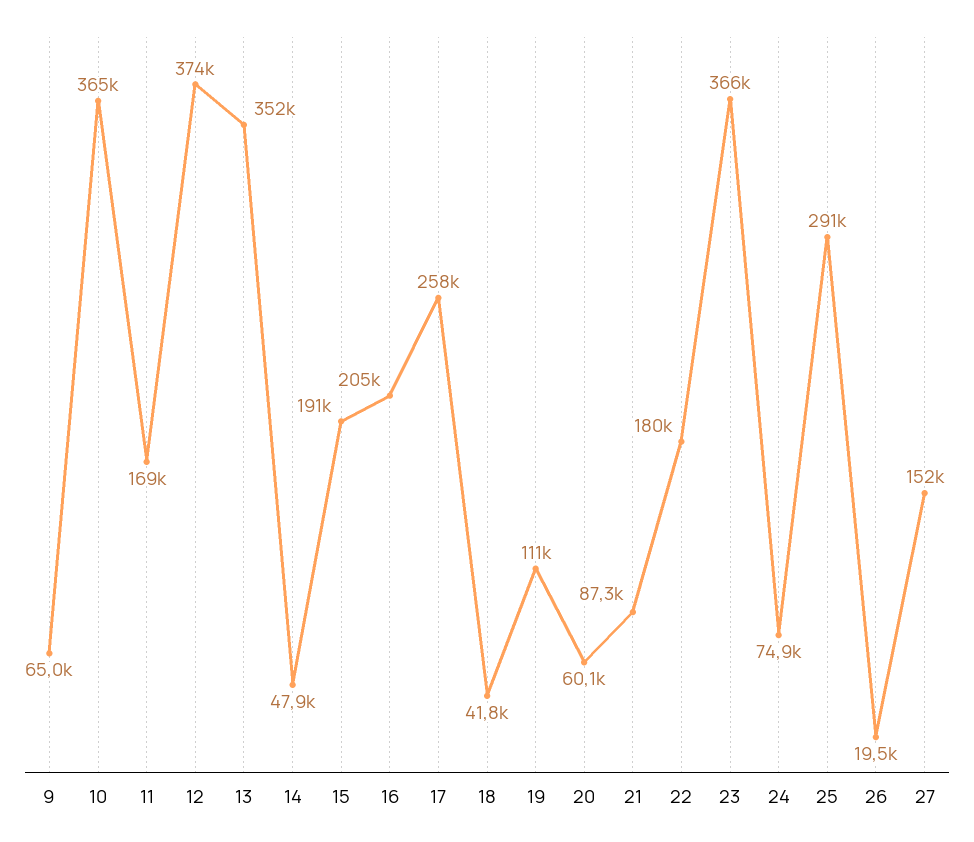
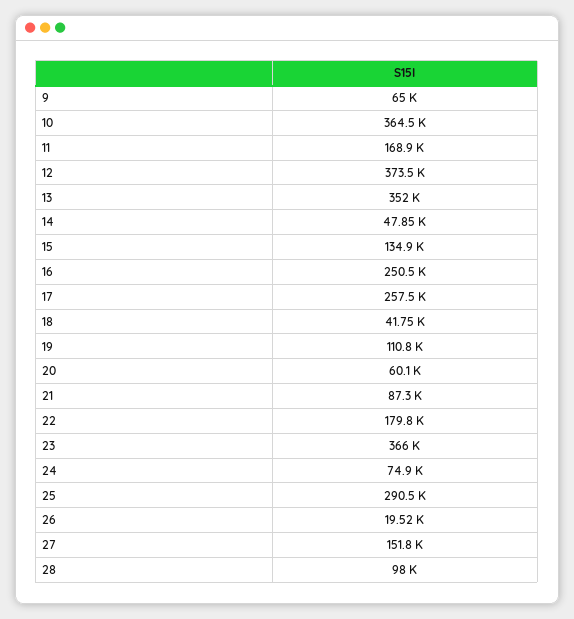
  {
    "9": 65000,
    "10": 364500,
    "11": 168900,
    "12": 373500,
    "13": 352000,
    "14": 47850,
-   "15": 191000,
+   "15": 134900,
-   "16": 205000,
+   "16": 250500,
    "17": 257500,
    "18": 41750,
    "19": 110800,
    "20": 60100,
    "21": 87300,
    "22": 179800,
    "23": 366000,
    "24": 74900,
    "25": 290500,
    "26": 19520,
-   "27": 151800
+   "27": 151800,
+   "28": 98000
  }

